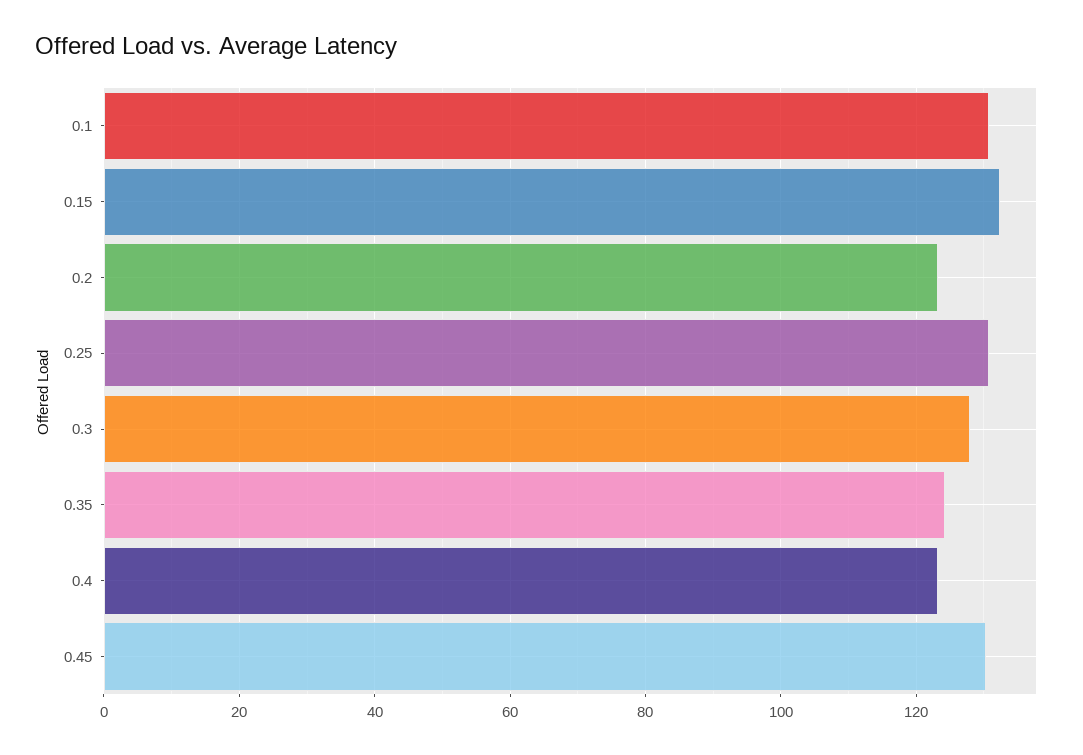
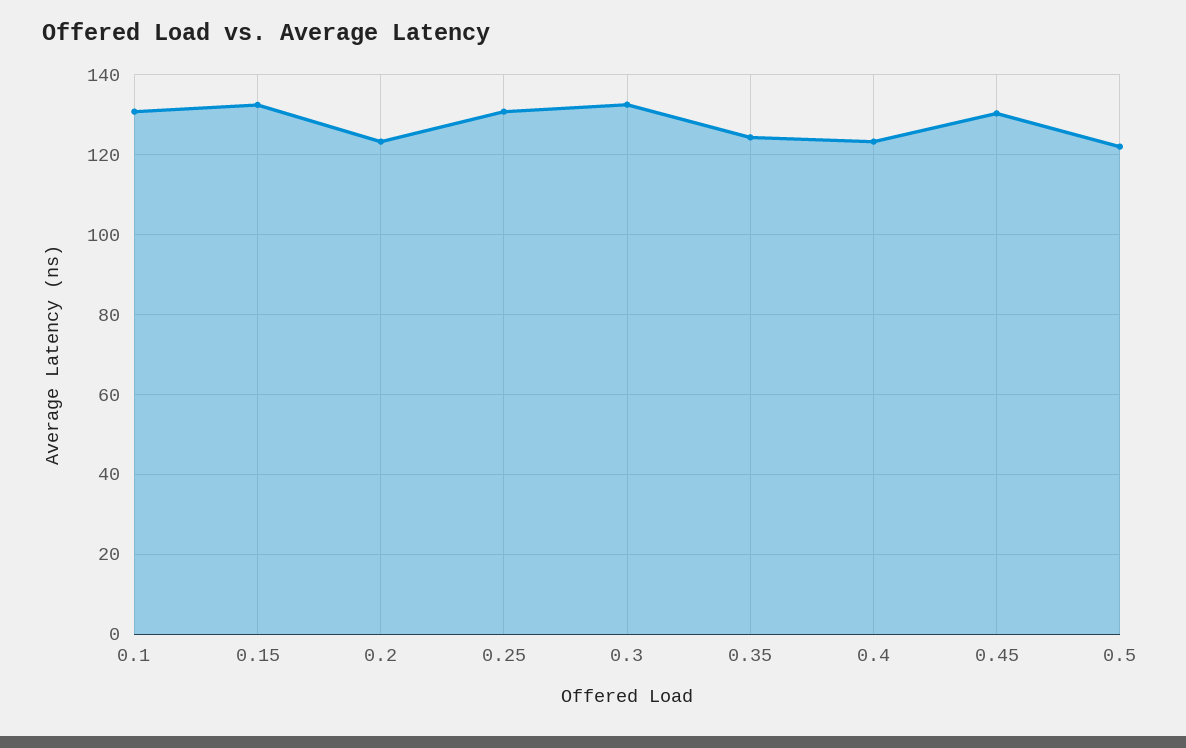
  {
    "0.1": 130,
    "0.15": 132,
    "0.2": 124,
    "0.25": 130,
-   "0.3": 128,
+   "0.3": 132,
    "0.35": 124,
    "0.4": 124,
-   "0.45": 130
+   "0.45": 130,
+   "0.5": 122
  }

